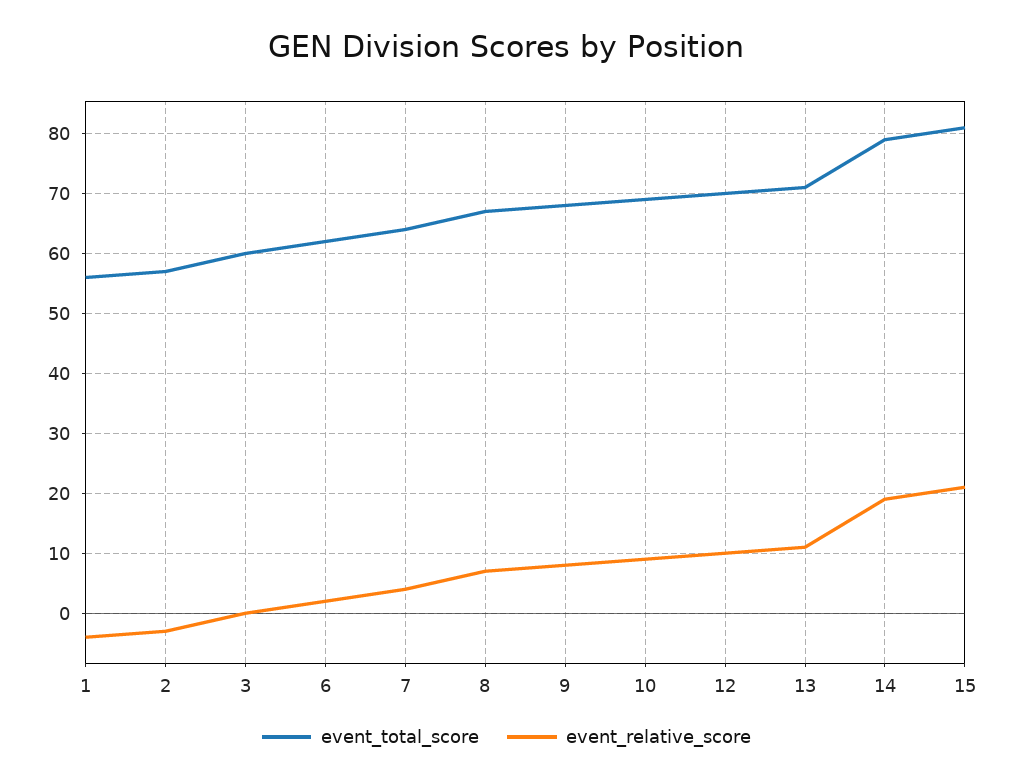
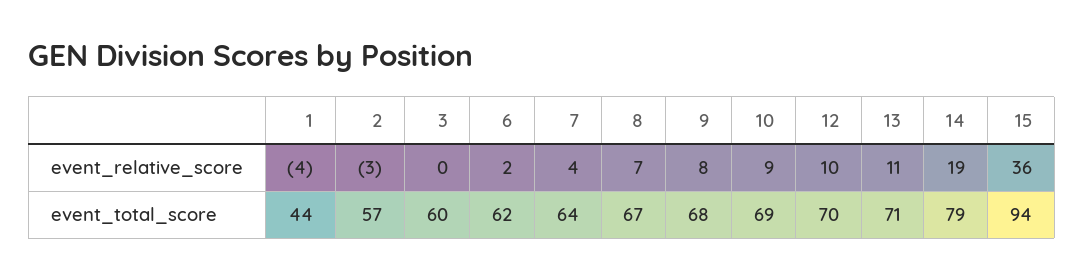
  {
    "event_total_score": {
-     "1": 55,
+     "1": 44,
      "2": 57,
      "3": 60,
      "6": 62,
      "7": 64,
      "8": 67,
      "9": 68,
      "10": 69,
      "12": 70,
      "13": 71,
      "14": 79,
-     "15": 80
+     "15": 94
    },
    "event_relative_score": {
      "1": -4,
      "2": -3,
      "3": 0,
      "6": 2,
      "7": 4,
      "8": 7,
      "9": 8,
      "10": 9,
      "12": 10,
      "13": 11,
      "14": 19,
-     "15": 20
+     "15": 36
    }
  }

